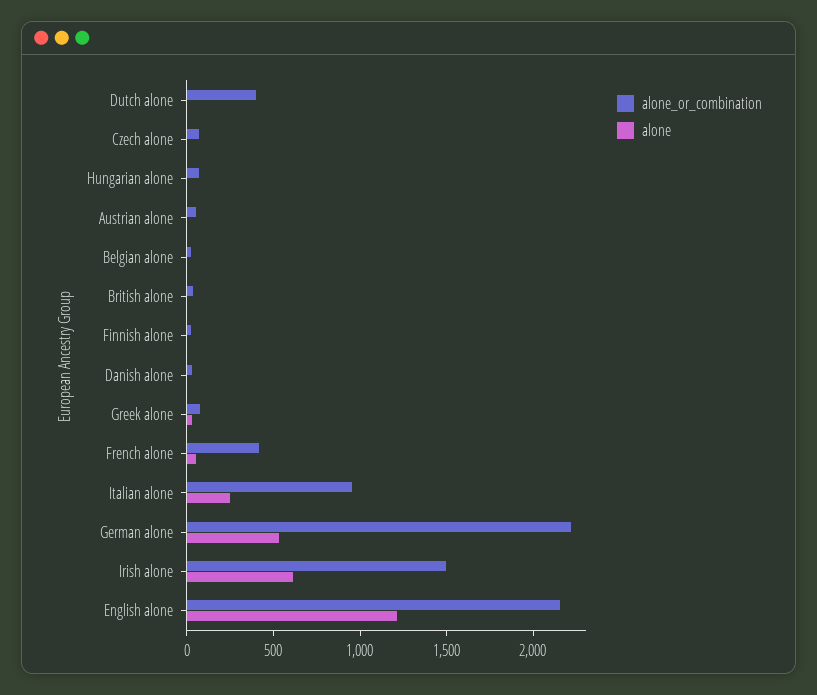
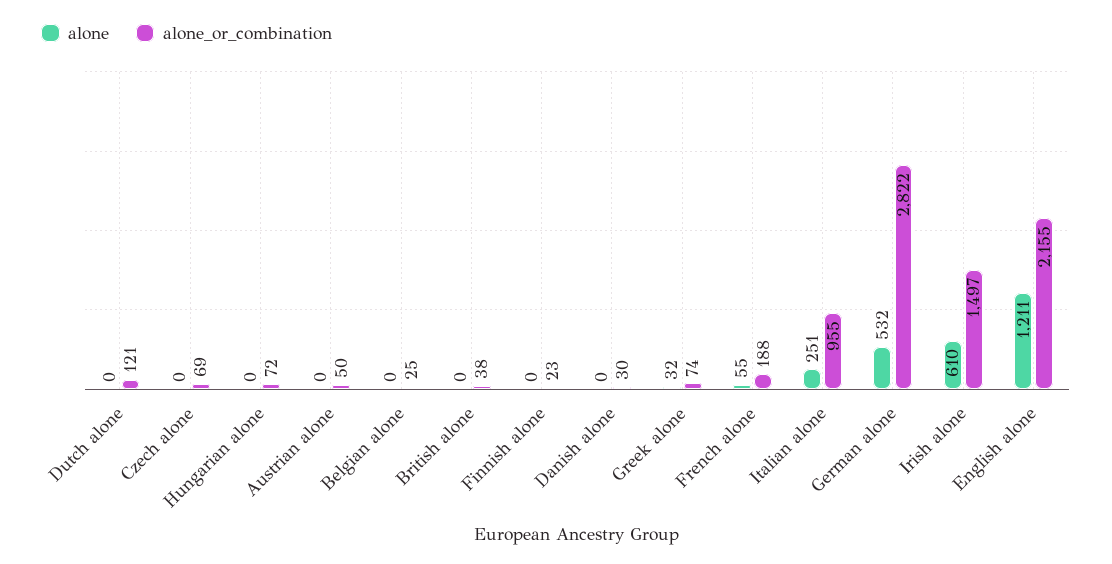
  {
    "alone_or_combination": {
-     "Dutch alone": 400,
+     "Dutch alone": 121,
      "Czech alone": 69,
      "Hungarian alone": 72,
      "Austrian alone": 50,
      "Belgian alone": 25,
      "British alone": 38,
      "Finnish alone": 23,
      "Danish alone": 30,
      "Greek alone": 74,
-     "French alone": 400,
+     "French alone": 188,
      "Italian alone": 955,
-     "German alone": 2200,
+     "German alone": 2822,
      "Irish alone": 1497,
      "English alone": 2155
    },
    "alone": {
      "Dutch alone": 0,
      "Czech alone": 0,
      "Hungarian alone": 0,
      "Austrian alone": 0,
      "Belgian alone": 0,
      "British alone": 0,
      "Finnish alone": 0,
      "Danish alone": 0,
      "Greek alone": 32,
      "French alone": 55,
      "Italian alone": 251,
      "German alone": 532,
      "Irish alone": 610,
      "English alone": 1211
    }
  }

